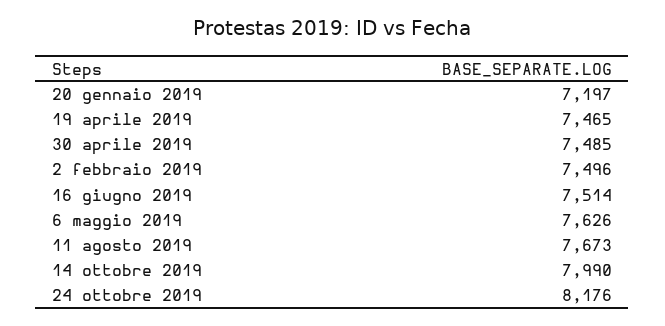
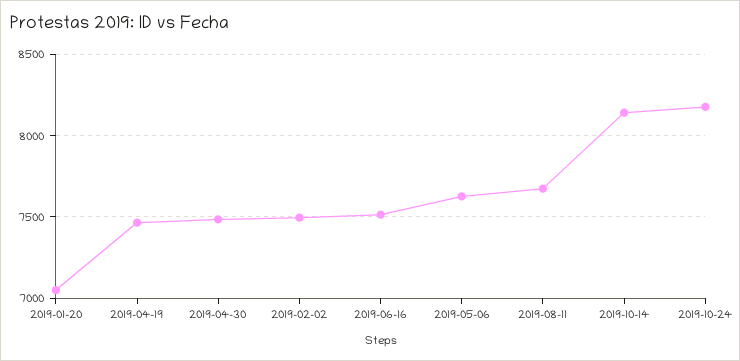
  {
-   "20 gennaio 2019": 7197,
+   "20 gennaio 2019": 7050,
    "19 aprile 2019": 7465,
    "30 aprile 2019": 7485,
    "2 febbraio 2019": 7496,
    "16 giugno 2019": 7514,
    "6 maggio 2019": 7626,
    "11 agosto 2019": 7673,
-   "14 ottobre 2019": 7990,
+   "14 ottobre 2019": 8150,
    "24 ottobre 2019": 8176
  }

